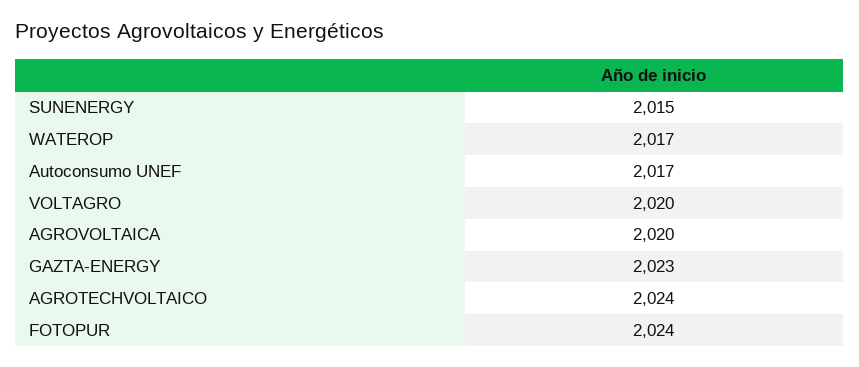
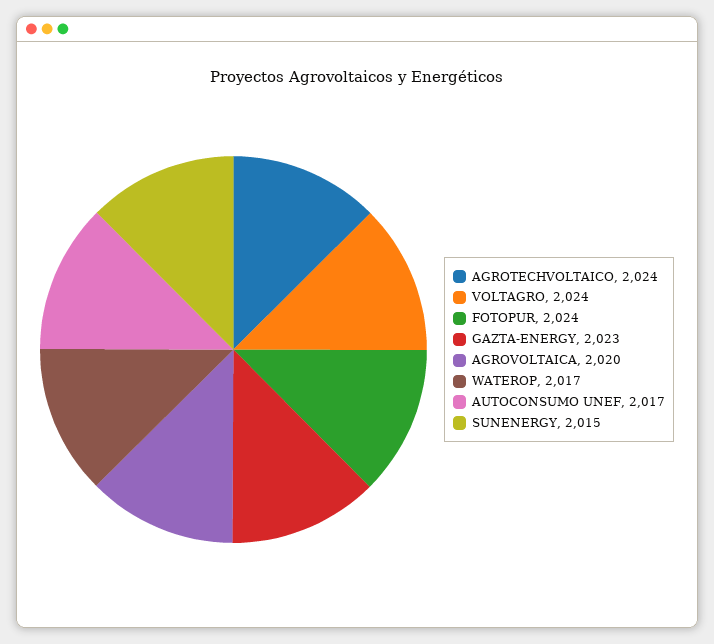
  {
    "SUNENERGY": 2015,
    "WATEROP": 2017,
    "Autoconsumo UNEF": 2017,
-   "VOLTAGRO": 2020,
+   "VOLTAGRO": 2024,
    "AGROVOLTAICA": 2020,
    "GAZTA-ENERGY": 2023,
    "AGROTECHVOLTAICO": 2024,
    "FOTOPUR": 2024
  }

